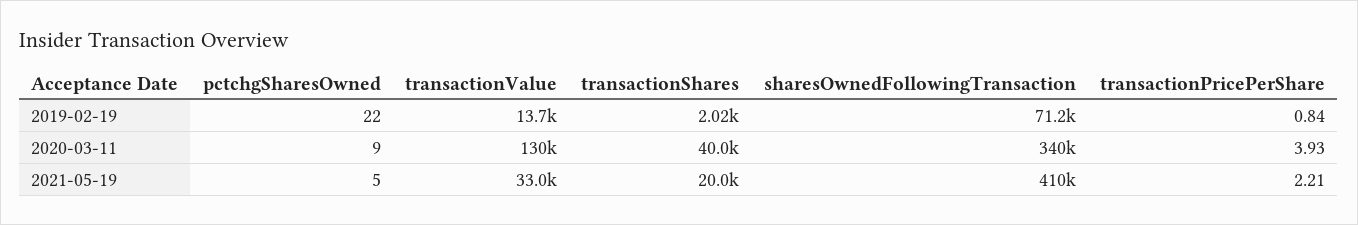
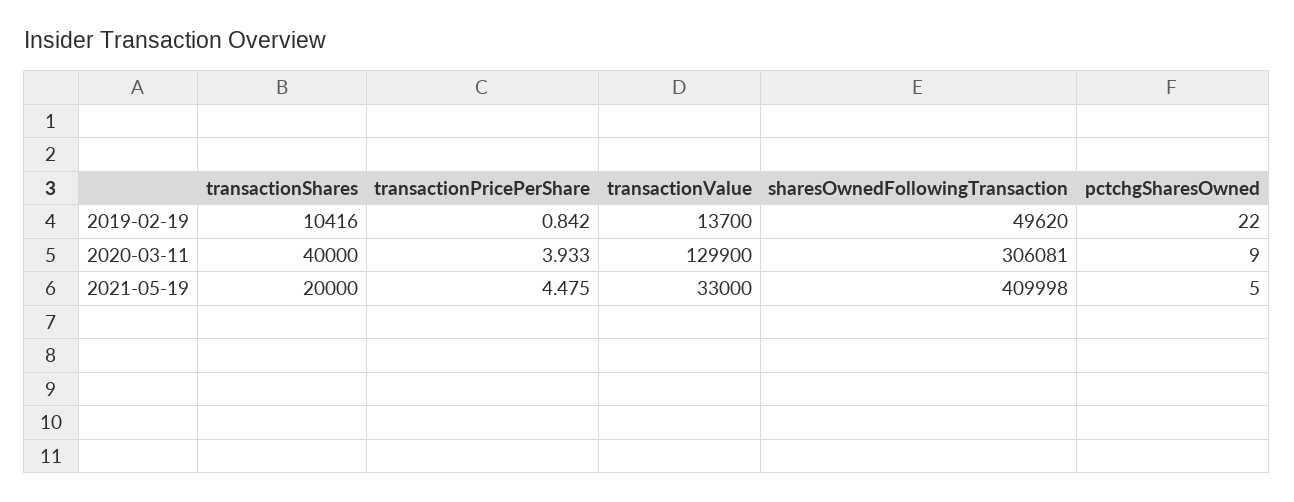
  {
    "pctchgSharesOwned": {
      "2019-02-19": 22,
      "2020-03-11": 9,
      "2021-05-19": 5
    },
    "transactionValue": {
      "2019-02-19": 13700,
      "2020-03-11": 129900,
      "2021-05-19": 33000
    },
    "transactionShares": {
-     "2019-02-19": 2020,
+     "2019-02-19": 10416,
      "2020-03-11": 40000,
      "2021-05-19": 20000
    },
    "sharesOwnedFollowingTransaction": {
-     "2019-02-19": 71200,
+     "2019-02-19": 49620,
-     "2020-03-11": 340000,
+     "2020-03-11": 306081,
      "2021-05-19": 409998
    },
    "transactionPricePerShare": {
      "2019-02-19": 0.842,
      "2020-03-11": 3.933,
-     "2021-05-19": 2.21
+     "2021-05-19": 4.475
    }
  }

